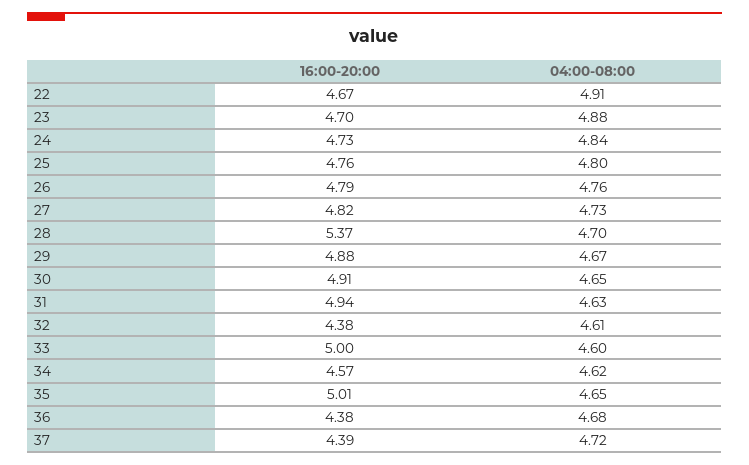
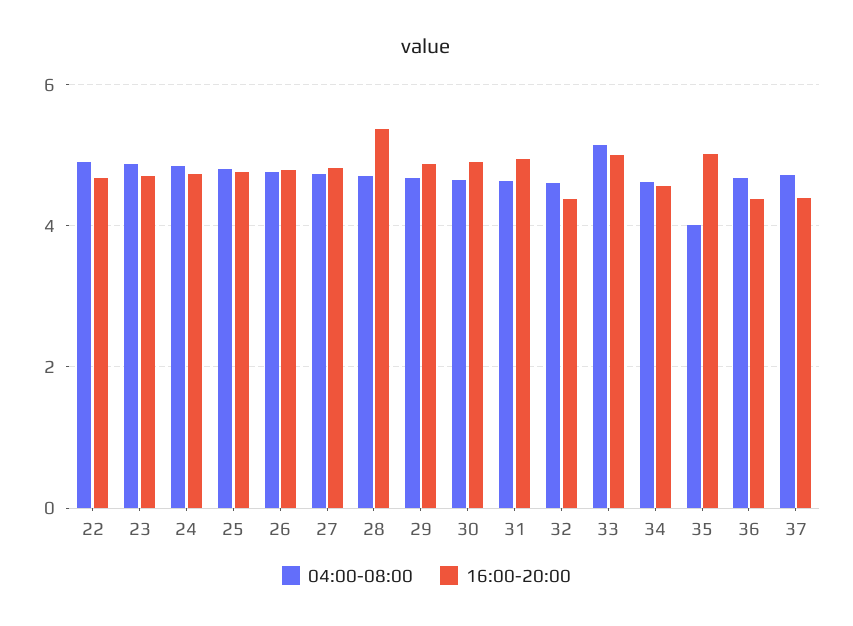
  {
    "16:00-20:00": {
      "22": 4.67,
      "23": 4.7,
      "24": 4.73,
      "25": 4.76,
      "26": 4.79,
      "27": 4.82,
      "28": 5.37,
      "29": 4.88,
      "30": 4.91,
      "31": 4.94,
      "32": 4.38,
      "33": 5,
      "34": 4.57,
      "35": 5.01,
      "36": 4.38,
      "37": 4.39
    },
    "04:00-08:00": {
      "22": 4.91,
      "23": 4.88,
      "24": 4.84,
      "25": 4.8,
      "26": 4.76,
      "27": 4.73,
      "28": 4.7,
      "29": 4.67,
      "30": 4.65,
      "31": 4.63,
      "32": 4.61,
-     "33": 4.6,
+     "33": 5.2,
      "34": 4.62,
-     "35": 4.65,
+     "35": 4,
      "36": 4.68,
      "37": 4.72
    }
  }

